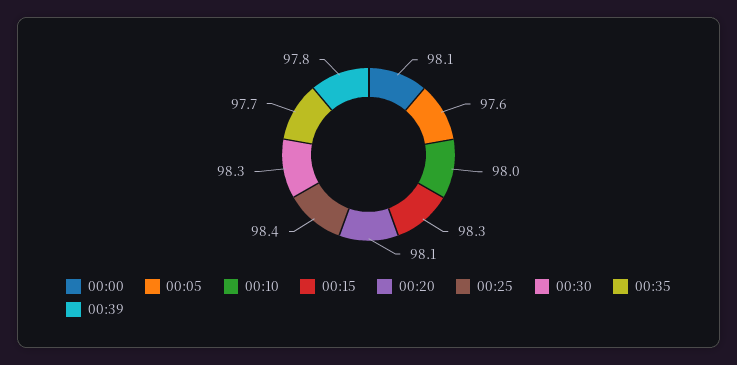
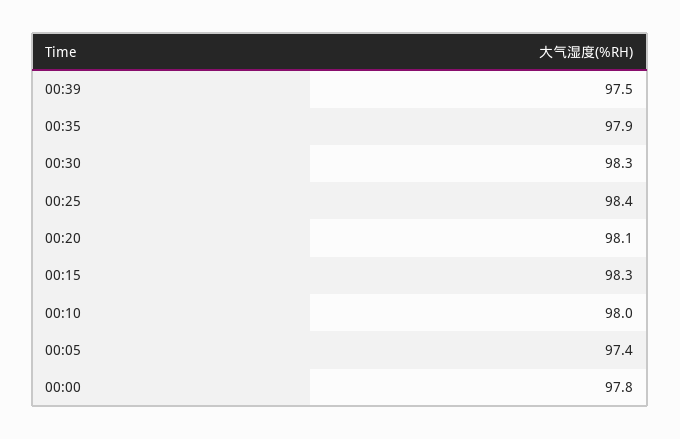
  {
-   "00:00": 98.1,
+   "00:00": 97.8,
-   "00:05": 97.6,
+   "00:05": 97.4,
    "00:10": 98,
    "00:15": 98.3,
    "00:20": 98.1,
    "00:25": 98.4,
    "00:30": 98.3,
-   "00:35": 97.7,
+   "00:35": 97.9,
-   "00:39": 97.8
+   "00:39": 97.5
  }

